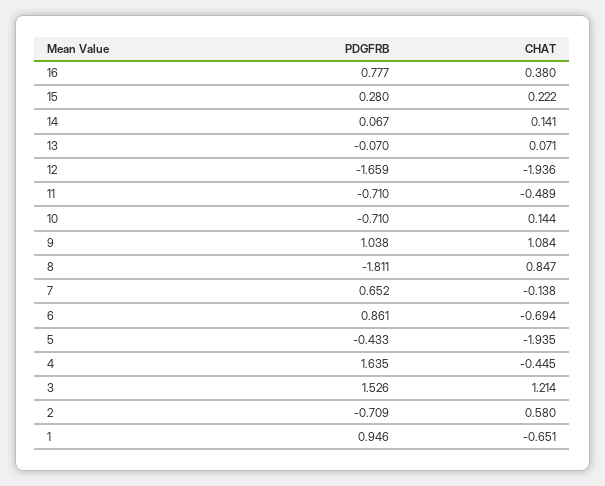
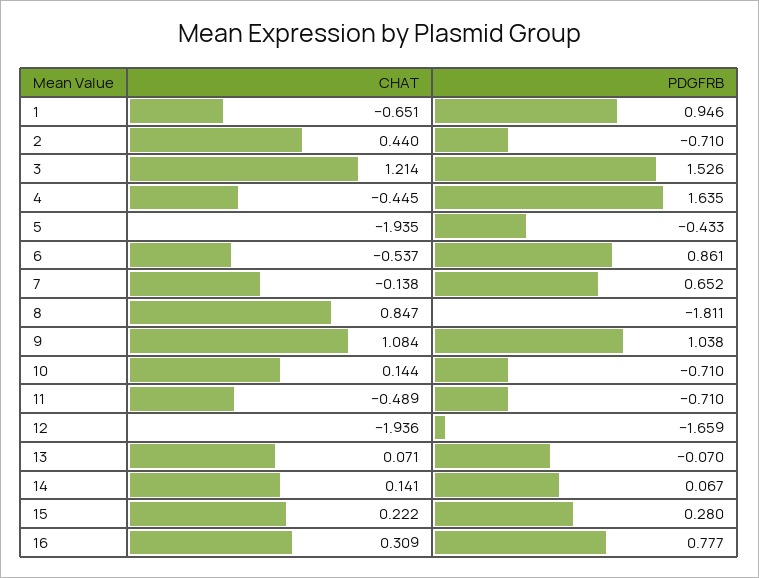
  {
    "PDGFRB": {
      "16": 0.777,
      "15": 0.28,
      "14": 0.067,
      "13": -0.07,
      "12": -1.659,
      "11": -0.71,
      "10": -0.71,
      "9": 1.038,
      "8": -1.811,
      "7": 0.652,
      "6": 0.861,
      "5": -0.433,
      "4": 1.635,
      "3": 1.526,
-     "2": -0.709,
+     "2": -0.71,
      "1": 0.946
    },
    "CHAT": {
-     "16": 0.38,
+     "16": 0.309,
      "15": 0.222,
      "14": 0.141,
      "13": 0.071,
      "12": -1.936,
      "11": -0.489,
      "10": 0.144,
      "9": 1.084,
      "8": 0.847,
      "7": -0.138,
-     "6": -0.694,
+     "6": -0.537,
      "5": -1.935,
      "4": -0.445,
      "3": 1.214,
-     "2": 0.58,
+     "2": 0.44,
      "1": -0.651
    }
  }

